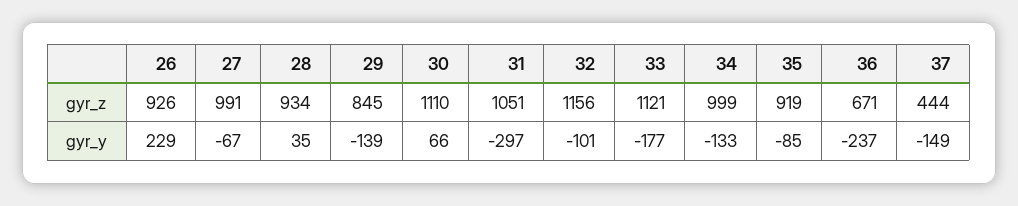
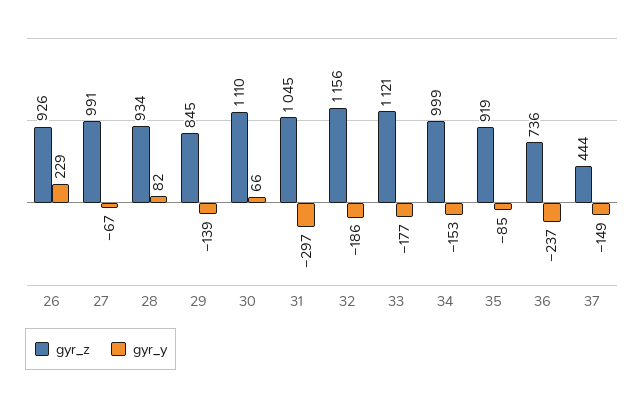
  {
    "gyr_z": {
      "26": 926,
      "27": 991,
      "28": 934,
      "29": 845,
      "30": 1110,
-     "31": 1051,
+     "31": 1045,
      "32": 1156,
      "33": 1121,
      "34": 999,
      "35": 919,
-     "36": 671,
+     "36": 736,
      "37": 444
    },
    "gyr_y": {
      "26": 229,
      "27": -67,
-     "28": 35,
+     "28": 82,
      "29": -139,
      "30": 66,
      "31": -297,
-     "32": -101,
+     "32": -186,
      "33": -177,
-     "34": -133,
+     "34": -153,
      "35": -85,
      "36": -237,
      "37": -149
    }
  }

